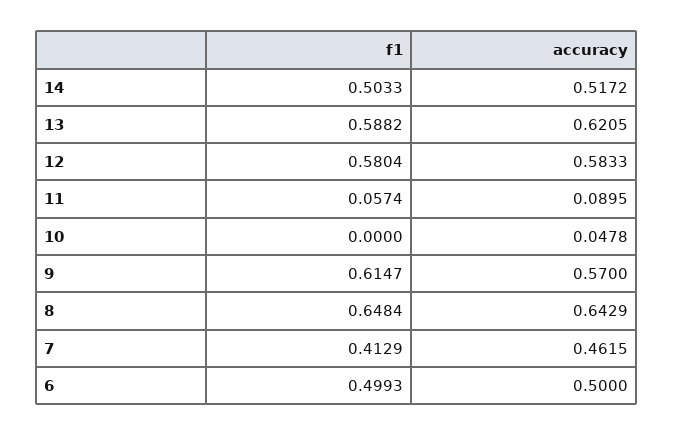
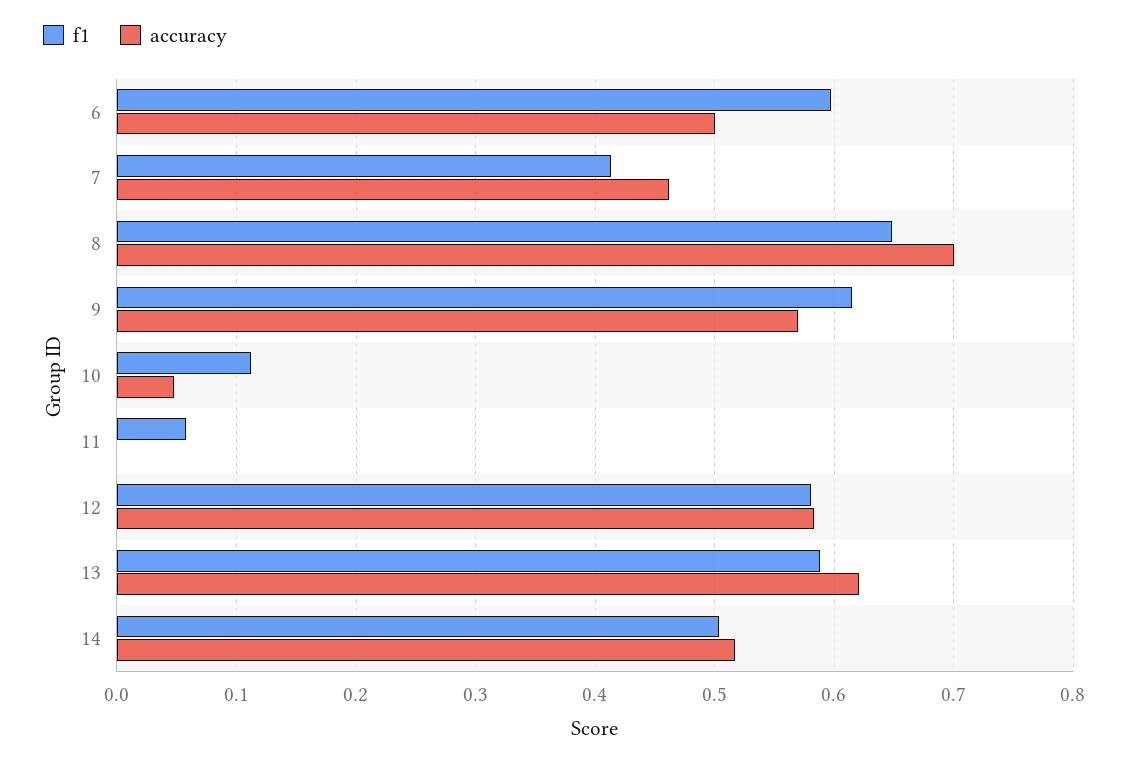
  {
    "f1": {
      "14": 0.5033,
      "13": 0.5882,
      "12": 0.5804,
      "11": 0.0574,
-     "10": 0,
+     "10": 0.11,
      "9": 0.6147,
      "8": 0.6484,
      "7": 0.4129,
-     "6": 0.4993
+     "6": 0.6
    },
    "accuracy": {
      "14": 0.5172,
      "13": 0.6205,
      "12": 0.5833,
-     "11": 0.0895,
+     "11": 0,
      "10": 0.0478,
      "9": 0.57,
-     "8": 0.6429,
+     "8": 0.7,
      "7": 0.4615,
      "6": 0.5
    }
  }

